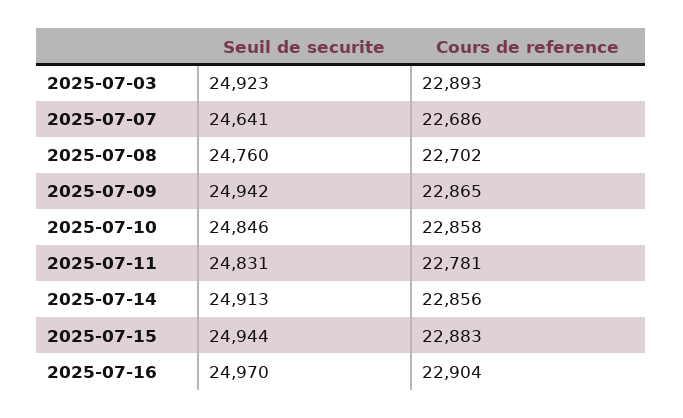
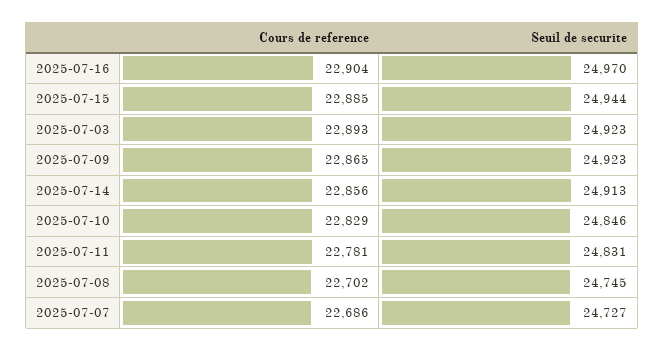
  {
    "Seuil de securite": {
      "2025-07-03": 24923,
-     "2025-07-07": 24641,
+     "2025-07-07": 24727,
-     "2025-07-08": 24760,
+     "2025-07-08": 24745,
-     "2025-07-09": 24942,
+     "2025-07-09": 24923,
      "2025-07-10": 24846,
      "2025-07-11": 24831,
      "2025-07-14": 24913,
      "2025-07-15": 24944,
      "2025-07-16": 24970
    },
    "Cours de reference": {
      "2025-07-03": 22893,
      "2025-07-07": 22686,
      "2025-07-08": 22702,
      "2025-07-09": 22865,
-     "2025-07-10": 22858,
+     "2025-07-10": 22829,
      "2025-07-11": 22781,
      "2025-07-14": 22856,
-     "2025-07-15": 22883,
+     "2025-07-15": 22885,
      "2025-07-16": 22904
    }
  }

